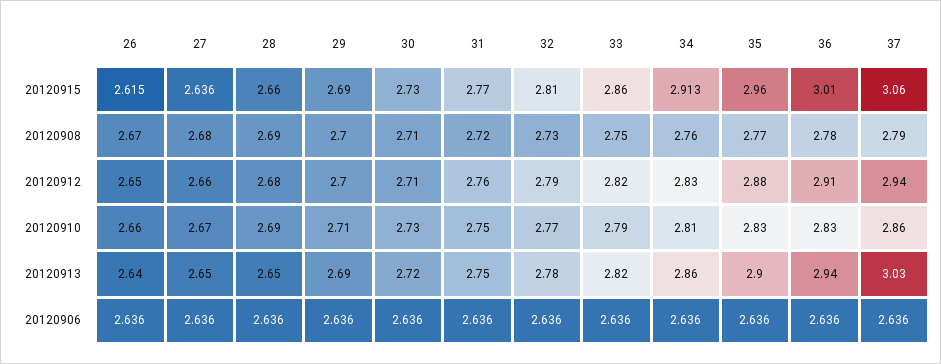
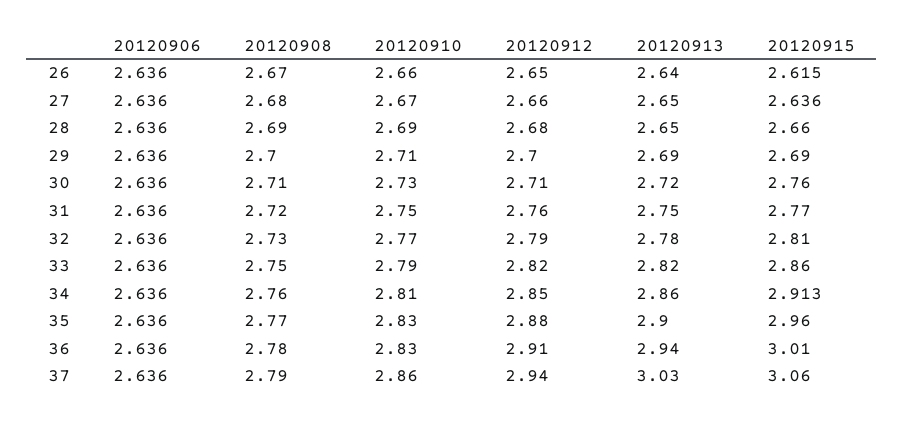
  {
    "26": {
      "20120915": 2.615,
      "20120908": 2.67,
      "20120912": 2.65,
      "20120910": 2.66,
      "20120913": 2.64,
      "20120906": 2.636
    },
    "27": {
      "20120915": 2.636,
      "20120908": 2.68,
      "20120912": 2.66,
      "20120910": 2.67,
      "20120913": 2.65,
      "20120906": 2.636
    },
    "28": {
      "20120915": 2.66,
      "20120908": 2.69,
      "20120912": 2.68,
      "20120910": 2.69,
      "20120913": 2.65,
      "20120906": 2.636
    },
    "29": {
      "20120915": 2.69,
      "20120908": 2.7,
      "20120912": 2.7,
      "20120910": 2.71,
      "20120913": 2.69,
      "20120906": 2.636
    },
    "30": {
-     "20120915": 2.73,
+     "20120915": 2.76,
      "20120908": 2.71,
      "20120912": 2.71,
      "20120910": 2.73,
      "20120913": 2.72,
      "20120906": 2.636
    },
    "31": {
      "20120915": 2.77,
      "20120908": 2.72,
      "20120912": 2.76,
      "20120910": 2.75,
      "20120913": 2.75,
      "20120906": 2.636
    },
    "32": {
      "20120915": 2.81,
      "20120908": 2.73,
      "20120912": 2.79,
      "20120910": 2.77,
      "20120913": 2.78,
      "20120906": 2.636
    },
    "33": {
      "20120915": 2.86,
      "20120908": 2.75,
      "20120912": 2.82,
      "20120910": 2.79,
      "20120913": 2.82,
      "20120906": 2.636
    },
    "34": {
      "20120915": 2.913,
      "20120908": 2.76,
-     "20120912": 2.83,
+     "20120912": 2.85,
      "20120910": 2.81,
      "20120913": 2.86,
      "20120906": 2.636
    },
    "35": {
      "20120915": 2.96,
      "20120908": 2.77,
      "20120912": 2.88,
      "20120910": 2.83,
      "20120913": 2.9,
      "20120906": 2.636
    },
    "36": {
      "20120915": 3.01,
      "20120908": 2.78,
      "20120912": 2.91,
      "20120910": 2.83,
      "20120913": 2.94,
      "20120906": 2.636
    },
    "37": {
      "20120915": 3.06,
      "20120908": 2.79,
      "20120912": 2.94,
      "20120910": 2.86,
      "20120913": 3.03,
      "20120906": 2.636
    }
  }

